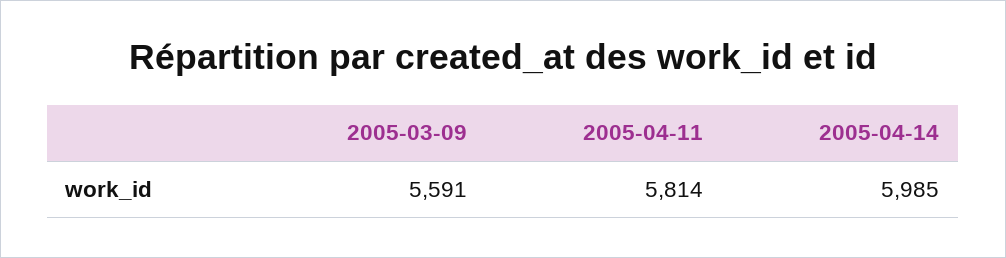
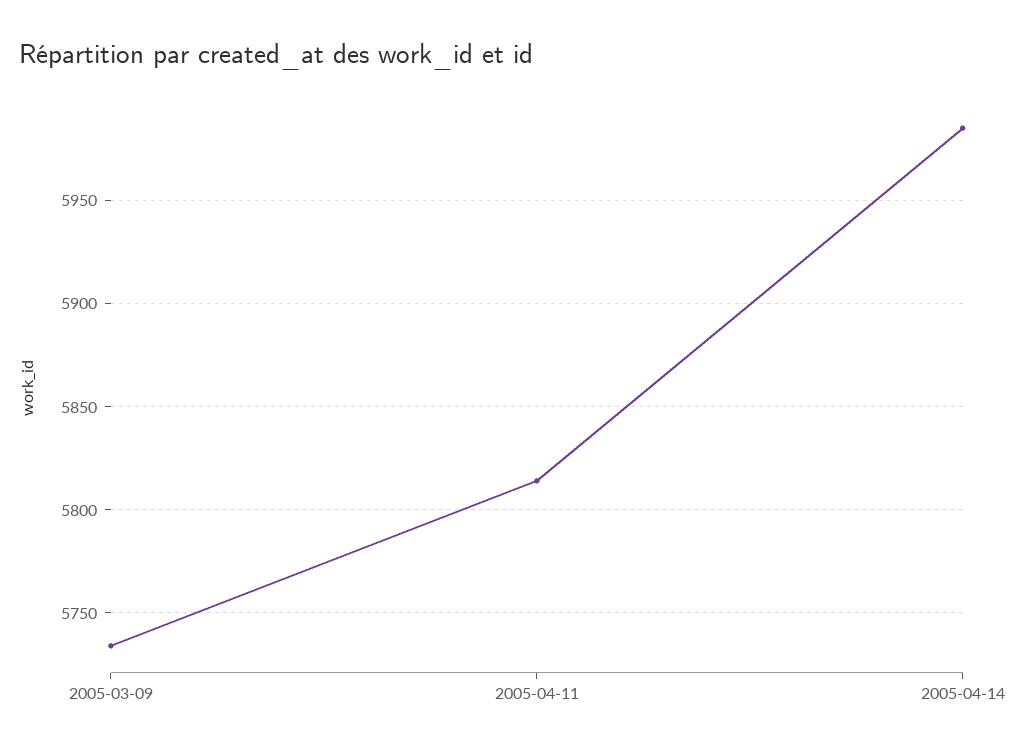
  {
-   "2005-03-09": 5591,
+   "2005-03-09": 5735,
    "2005-04-11": 5814,
    "2005-04-14": 5985
  }

